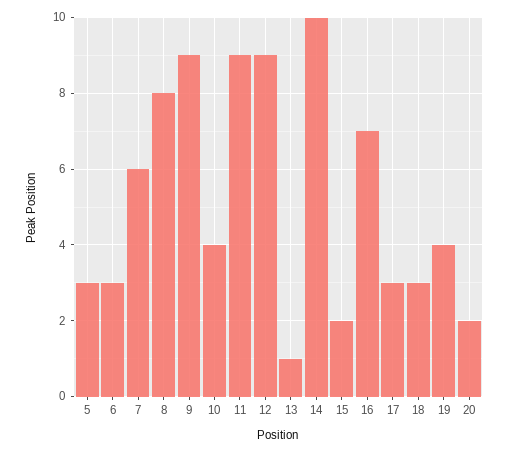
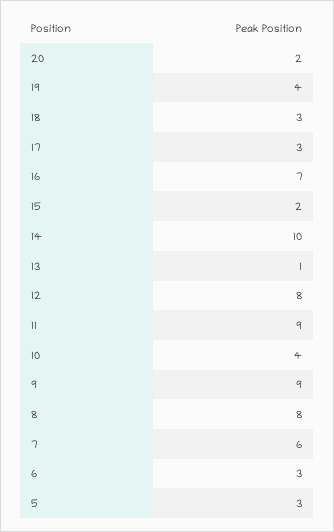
  {
    "5": 3,
    "6": 3,
    "7": 6,
    "8": 8,
    "9": 9,
    "10": 4,
    "11": 9,
-   "12": 9,
+   "12": 8,
    "13": 1,
    "14": 10,
    "15": 2,
    "16": 7,
    "17": 3,
    "18": 3,
    "19": 4,
    "20": 2
  }

